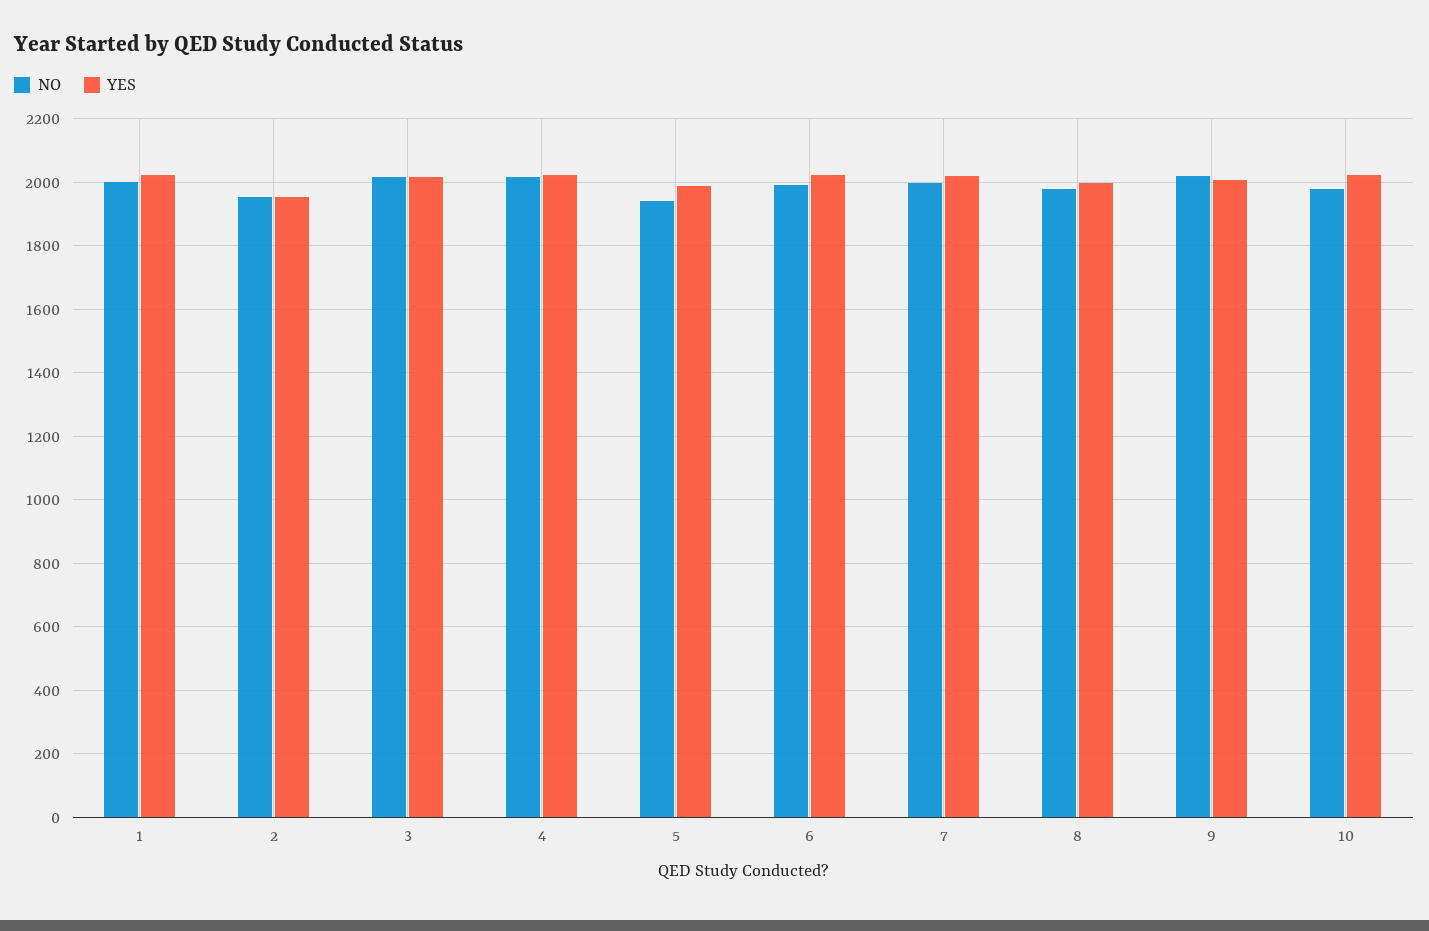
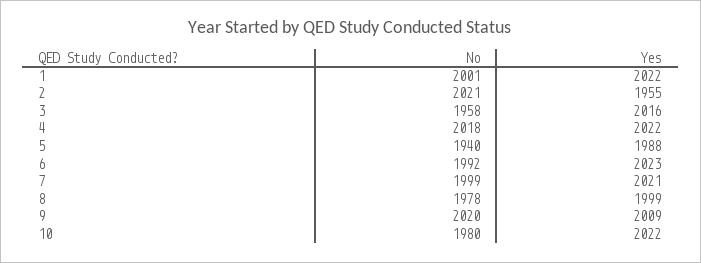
  {
    "NO": {
      "1": 2001,
-     "2": 1960,
+     "2": 2021,
-     "3": 2020,
+     "3": 1958,
      "4": 2018,
      "5": 1940,
      "6": 1992,
      "7": 1999,
      "8": 1978,
      "9": 2020,
      "10": 1980
    },
    "YES": {
      "1": 2022,
      "2": 1955,
      "3": 2016,
      "4": 2022,
      "5": 1988,
      "6": 2023,
      "7": 2021,
      "8": 1999,
      "9": 2009,
      "10": 2022
    }
  }

